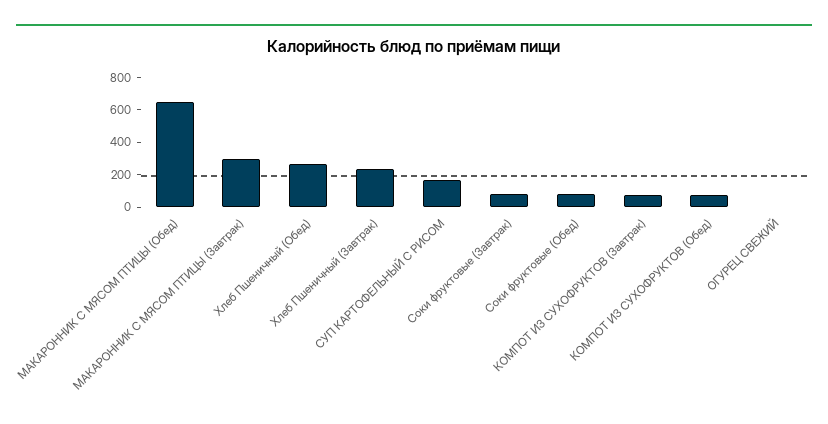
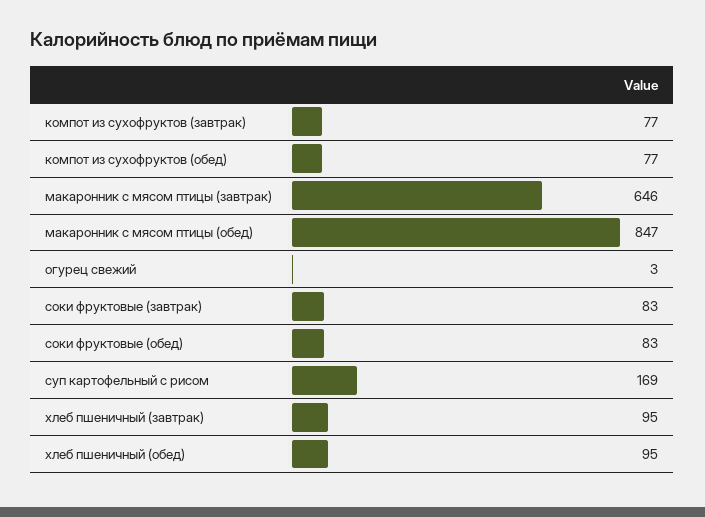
  {
-   "МАКАРОННИК С МЯСОМ ПТИЦЫ (Обед)": 650,
+   "МАКАРОННИК С МЯСОМ ПТИЦЫ (Обед)": 847,
-   "МАКАРОННИК С МЯСОМ ПТИЦЫ (Завтрак)": 300,
+   "МАКАРОННИК С МЯСОМ ПТИЦЫ (Завтрак)": 646,
-   "Хлеб Пшеничный (Обед)": 250,
+   "Хлеб Пшеничный (Обед)": 95,
-   "Хлеб Пшеничный (Завтрак)": 250,
+   "Хлеб Пшеничный (Завтрак)": 95,
    "СУП КАРТОФЕЛЬНЫЙ С РИСОМ": 169,
    "Соки фруктовые (Завтрак)": 83,
    "Соки фруктовые (Обед)": 83,
    "КОМПОТ ИЗ СУХОФРУКТОВ (Завтрак)": 77,
    "КОМПОТ ИЗ СУХОФРУКТОВ (Обед)": 77,
    "ОГУРЕЦ СВЕЖИЙ": 3
  }

